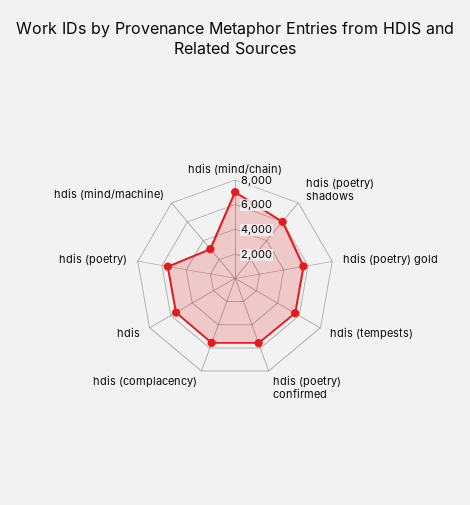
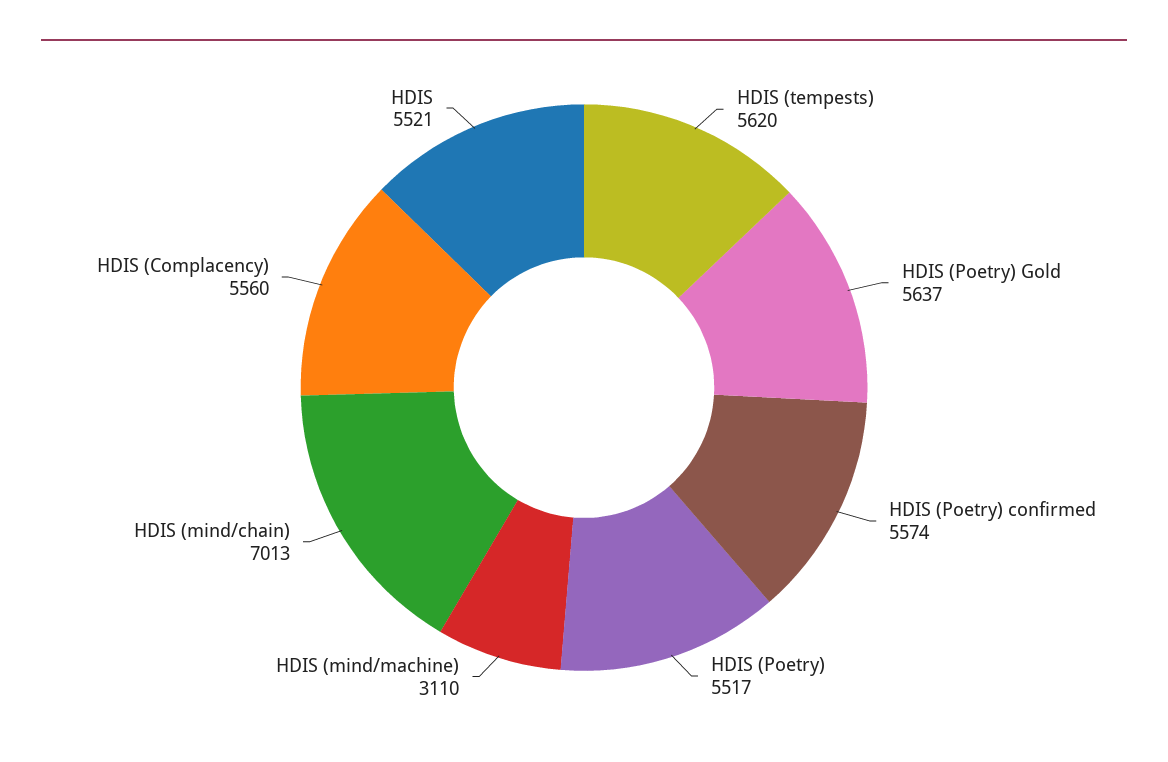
  {
    "hdis (mind/chain)": 7013,
-   "hdis (poetry) shadows": 6000,
    "hdis (poetry) gold": 5637,
    "hdis (tempests)": 5620,
    "hdis (poetry) confirmed": 5574,
    "hdis (complacency)": 5560,
    "hdis": 5521,
    "hdis (poetry)": 5517,
    "hdis (mind/machine)": 3110
  }

